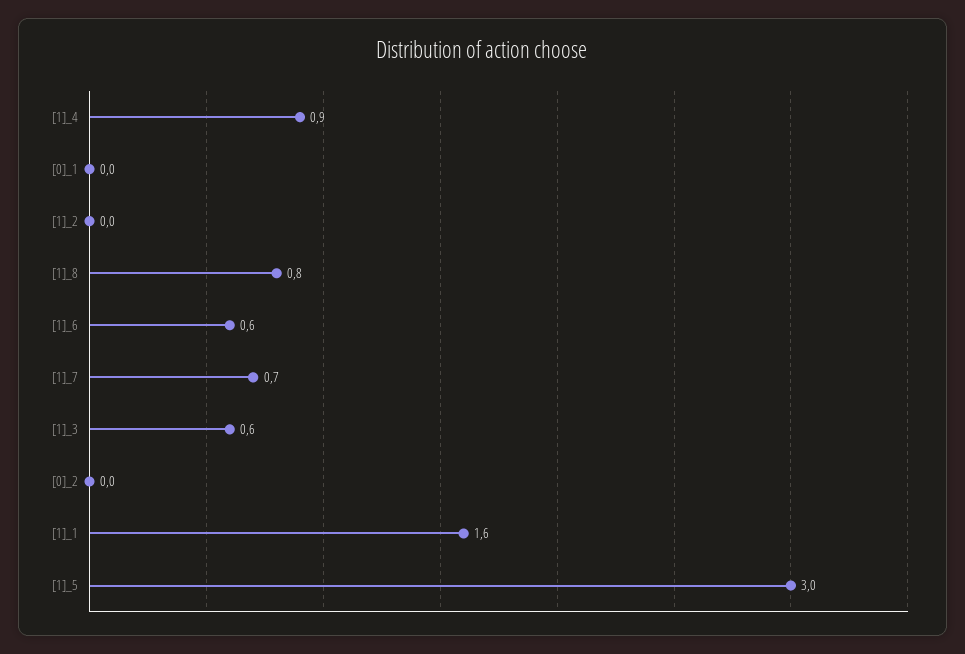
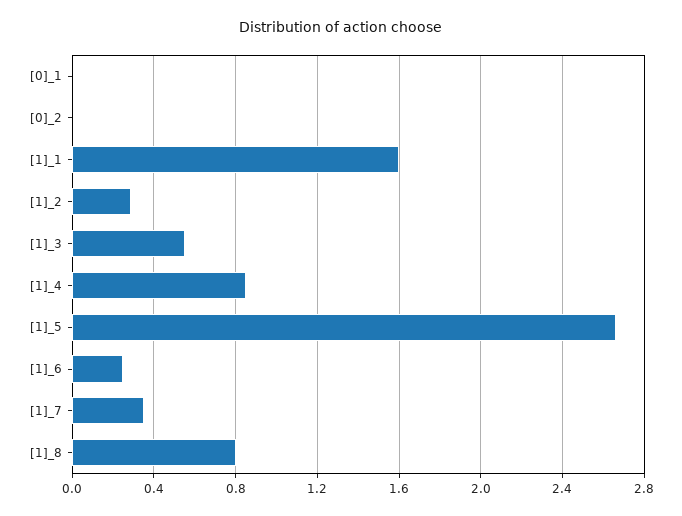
  {
    "[1]_4": 0.9,
    "[0]_1": 0,
-   "[1]_2": 0,
+   "[1]_2": 0.3,
    "[1]_8": 0.8,
-   "[1]_6": 0.6,
+   "[1]_6": 0.25,
-   "[1]_7": 0.7,
+   "[1]_7": 0.35,
    "[1]_3": 0.6,
    "[0]_2": 0,
    "[1]_1": 1.6,
-   "[1]_5": 3
+   "[1]_5": 2.65
  }

